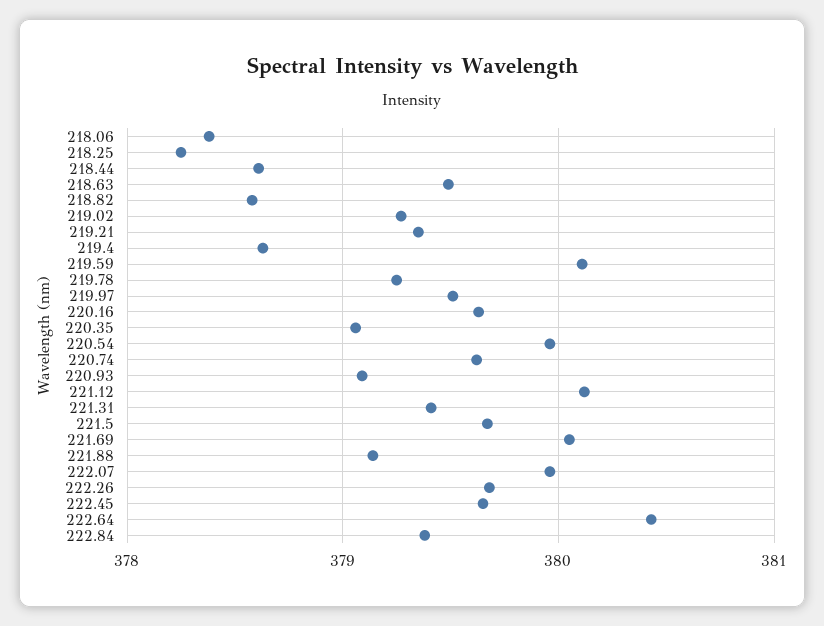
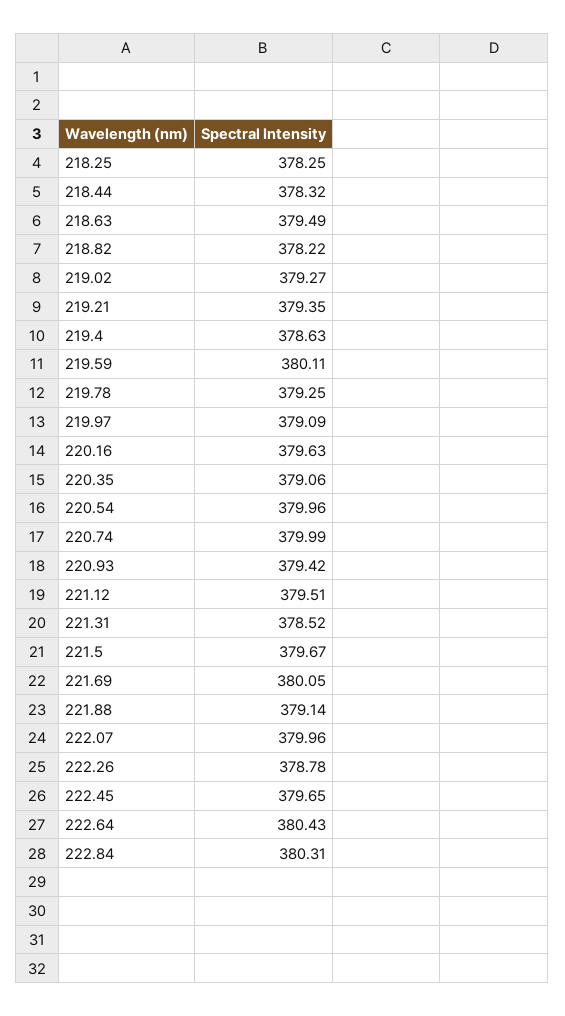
  {
-   "218.06": 378.4,
    "218.25": 378.25,
-   "218.44": 378.6,
+   "218.44": 378.32,
    "218.63": 379.49,
-   "218.82": 378.6,
+   "218.82": 378.22,
    "219.02": 379.27,
    "219.21": 379.35,
    "219.4": 378.63,
    "219.59": 380.11,
    "219.78": 379.25,
-   "219.97": 379.5,
+   "219.97": 379.09,
    "220.16": 379.63,
    "220.35": 379.06,
    "220.54": 379.96,
-   "220.74": 379.6,
+   "220.74": 379.99,
-   "220.93": 379.1,
+   "220.93": 379.42,
-   "221.12": 380.1,
+   "221.12": 379.51,
-   "221.31": 379.4,
+   "221.31": 378.52,
    "221.5": 379.67,
    "221.69": 380.05,
    "221.88": 379.14,
    "222.07": 379.96,
-   "222.26": 379.7,
+   "222.26": 378.78,
    "222.45": 379.65,
    "222.64": 380.43,
-   "222.84": 379.4
+   "222.84": 380.31
  }

